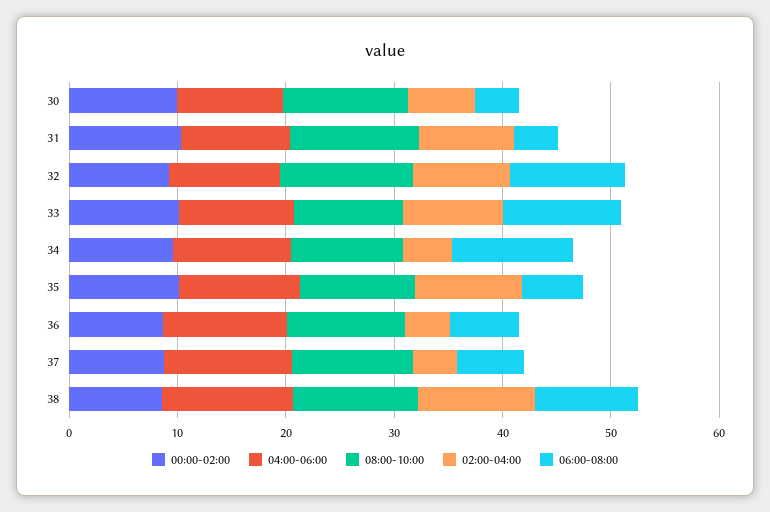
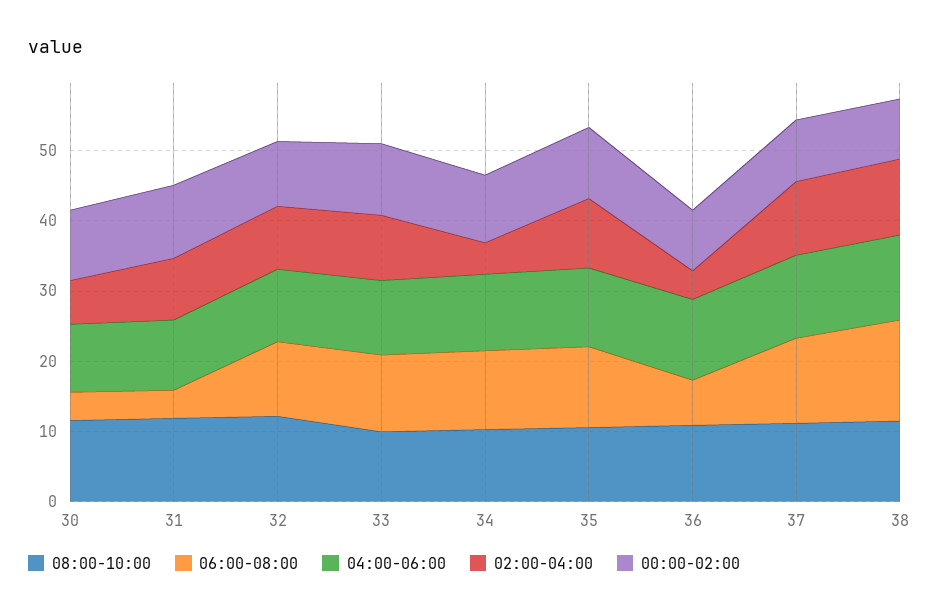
  {
    "00:00-02:00": {
      "30": 10,
      "31": 10,
      "32": 10,
      "33": 10,
      "34": 10,
      "35": 10,
      "36": 8,
      "37": 8,
      "38": 8
    },
    "04:00-06:00": {
      "30": 10,
      "31": 10,
      "32": 10,
      "33": 10,
      "34": 10,
      "35": 12,
      "36": 12,
      "37": 12,
      "38": 12
    },
    "08:00-10:00": {
      "30": 12,
      "31": 12,
      "32": 12,
      "33": 10,
      "34": 10,
      "35": 10,
      "36": 10,
      "37": 12,
      "38": 12
    },
    "02:00-04:00": {
      "30": 6,
      "31": 8,
      "32": 10,
      "33": 10,
      "34": 4,
      "35": 10,
      "36": 4,
-     "37": 4,
+     "37": 10,
      "38": 10
    },
    "06:00-08:00": {
      "30": 4,
      "31": 4,
      "32": 10,
      "33": 10,
      "34": 12,
-     "35": 6,
+     "35": 12,
      "36": 6,
-     "37": 6,
+     "37": 12,
-     "38": 10
+     "38": 14
    }
  }

